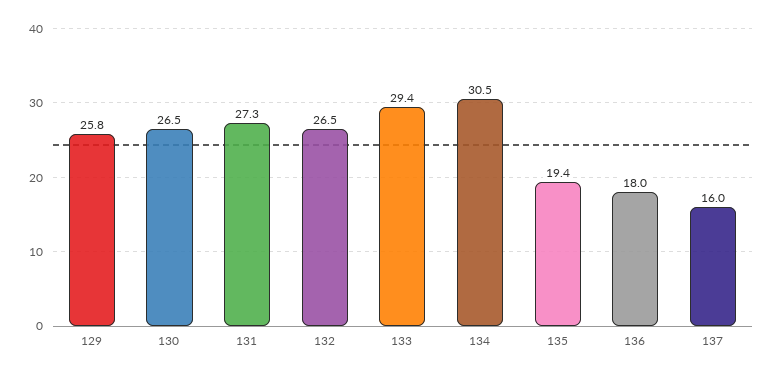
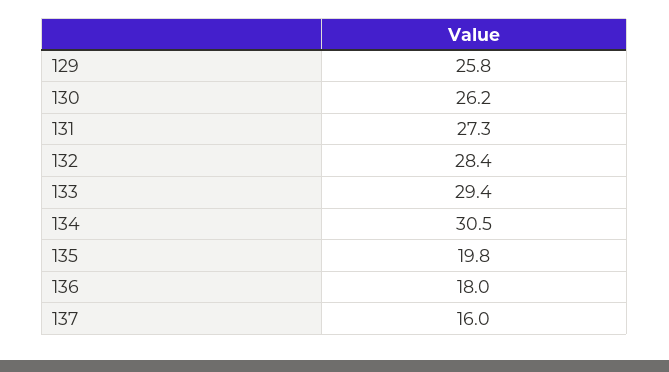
  {
    "129": 25.8,
-   "130": 26.5,
+   "130": 26.2,
    "131": 27.3,
-   "132": 26.5,
+   "132": 28.4,
    "133": 29.4,
    "134": 30.5,
-   "135": 19.4,
+   "135": 19.8,
    "136": 18,
    "137": 16
  }

